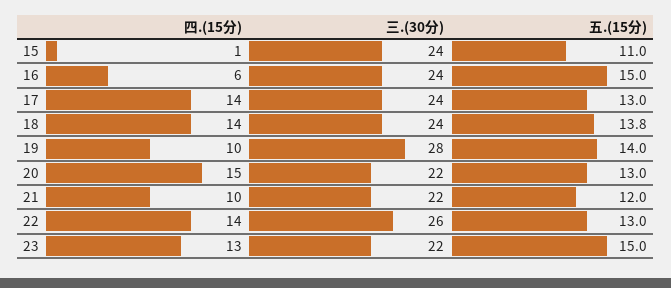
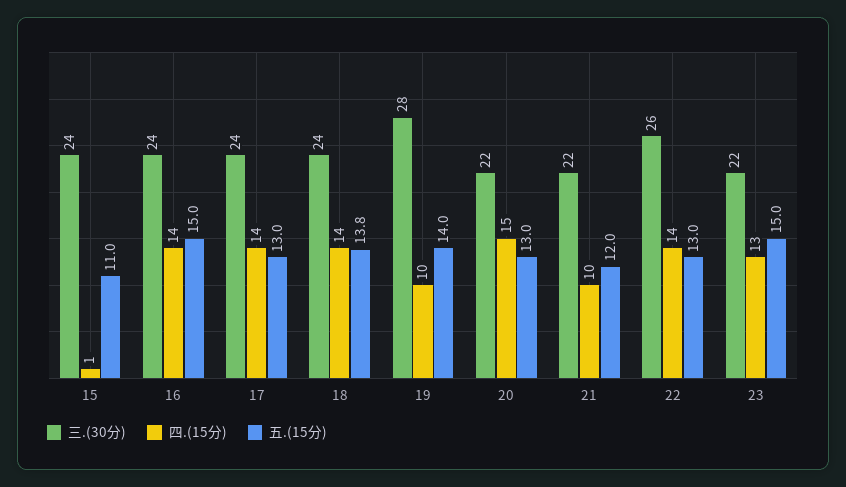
  {
    "四.(15分)": {
      "15": 1,
-     "16": 6,
+     "16": 14,
      "17": 14,
      "18": 14,
      "19": 10,
      "20": 15,
      "21": 10,
      "22": 14,
      "23": 13
    },
    "三.(30分)": {
      "15": 24,
      "16": 24,
      "17": 24,
      "18": 24,
      "19": 28,
      "20": 22,
      "21": 22,
      "22": 26,
      "23": 22
    },
    "五.(15分)": {
      "15": 11,
      "16": 15,
      "17": 13,
      "18": 13.8,
      "19": 14,
      "20": 13,
      "21": 12,
      "22": 13,
      "23": 15
    }
  }

